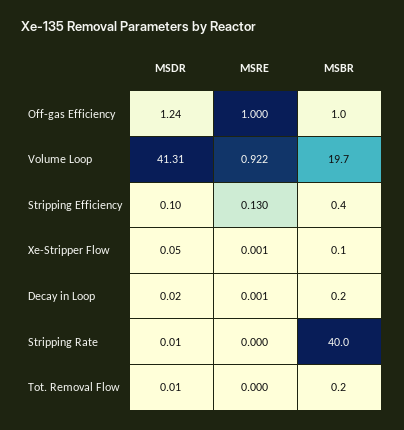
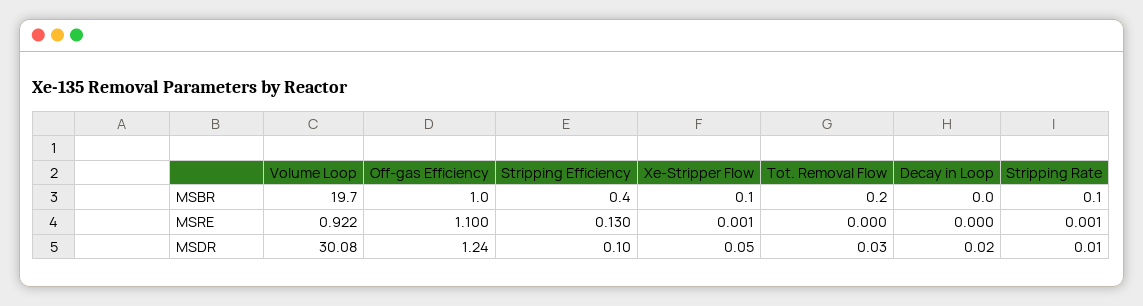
  {
    "MSDR": {
      "Off-gas Efficiency": 1.24,
-     "Volume Loop": 41.31,
+     "Volume Loop": 30.08,
      "Stripping Efficiency": 0.1,
      "Xe-Stripper Flow": 0.05,
      "Decay in Loop": 0.02,
      "Stripping Rate": 0.01,
-     "Tot. Removal Flow": 0.01
+     "Tot. Removal Flow": 0.03
    },
    "MSRE": {
-     "Off-gas Efficiency": 1,
+     "Off-gas Efficiency": 1.1,
      "Volume Loop": 0.922,
      "Stripping Efficiency": 0.13,
      "Xe-Stripper Flow": 0.001,
-     "Decay in Loop": 0.001,
+     "Decay in Loop": 0,
-     "Stripping Rate": 0,
+     "Stripping Rate": 0.001,
      "Tot. Removal Flow": 0
    },
    "MSBR": {
      "Off-gas Efficiency": 1,
      "Volume Loop": 19.7,
      "Stripping Efficiency": 0.4,
      "Xe-Stripper Flow": 0.1,
-     "Decay in Loop": 0.2,
+     "Decay in Loop": 0,
-     "Stripping Rate": 40,
+     "Stripping Rate": 0.1,
      "Tot. Removal Flow": 0.2
    }
  }

